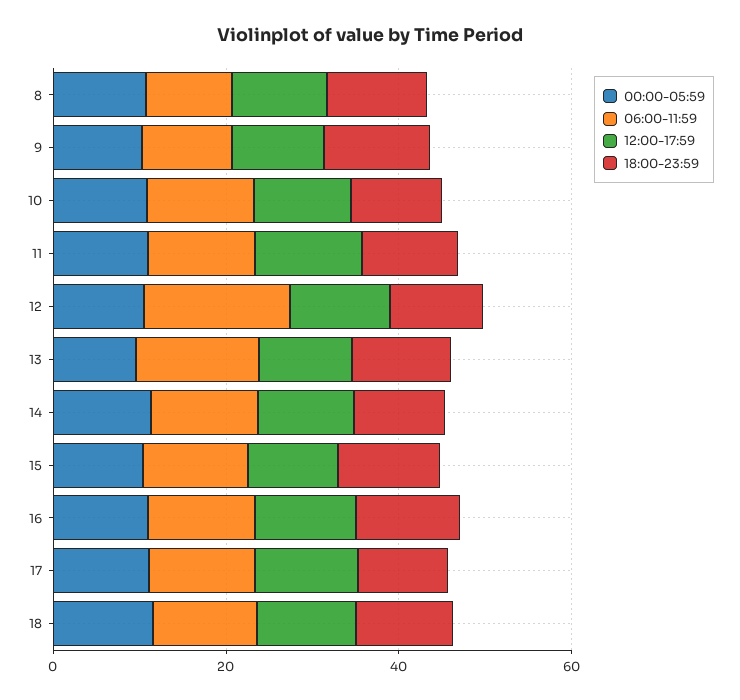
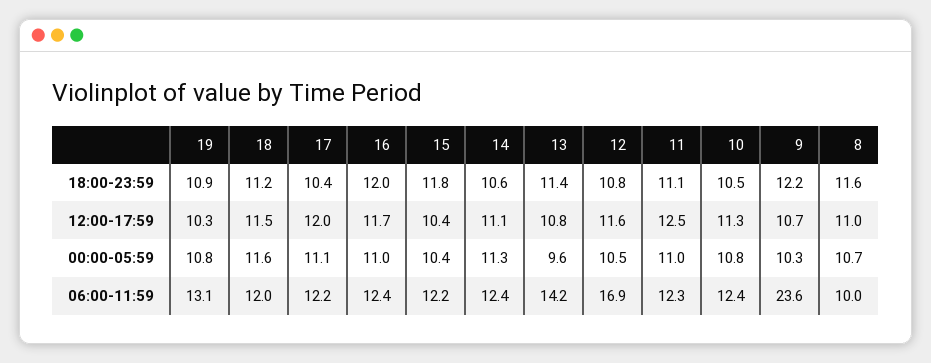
  {
    "00:00-05:59": {
      "8": 10.7,
      "9": 10.3,
      "10": 10.8,
      "11": 11,
      "12": 10.5,
      "13": 9.6,
      "14": 11.3,
      "15": 10.4,
      "16": 11,
      "17": 11.1,
-     "18": 11.6
+     "18": 11.6,
+     "19": 10.8
    },
    "06:00-11:59": {
      "8": 10,
-     "9": 10,
+     "9": 23.6,
      "10": 12.4,
      "11": 12.3,
      "12": 16.9,
      "13": 14.2,
      "14": 12.4,
      "15": 12.2,
      "16": 12.4,
      "17": 12.2,
-     "18": 12
+     "18": 12,
+     "19": 13.1
    },
    "12:00-17:59": {
      "8": 11,
      "9": 10.7,
      "10": 11.3,
      "11": 12.5,
      "12": 11.6,
      "13": 10.8,
      "14": 11.1,
      "15": 10.4,
      "16": 11.7,
      "17": 12,
-     "18": 11.5
+     "18": 11.5,
+     "19": 10.3
    },
    "18:00-23:59": {
      "8": 11.6,
      "9": 12.2,
      "10": 10.5,
      "11": 11.1,
      "12": 10.8,
      "13": 11.4,
      "14": 10.6,
      "15": 11.8,
      "16": 12,
      "17": 10.4,
-     "18": 11.2
+     "18": 11.2,
+     "19": 10.9
    }
  }

